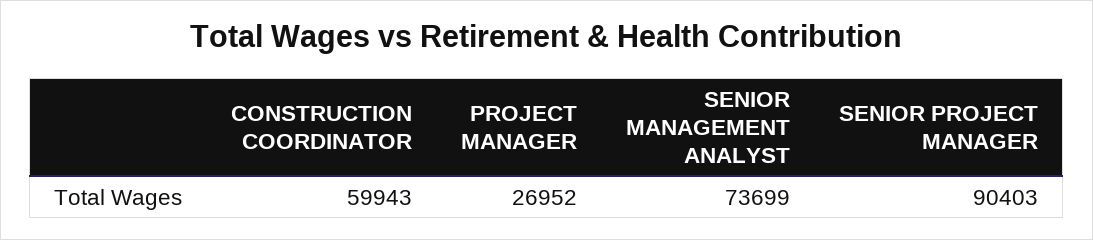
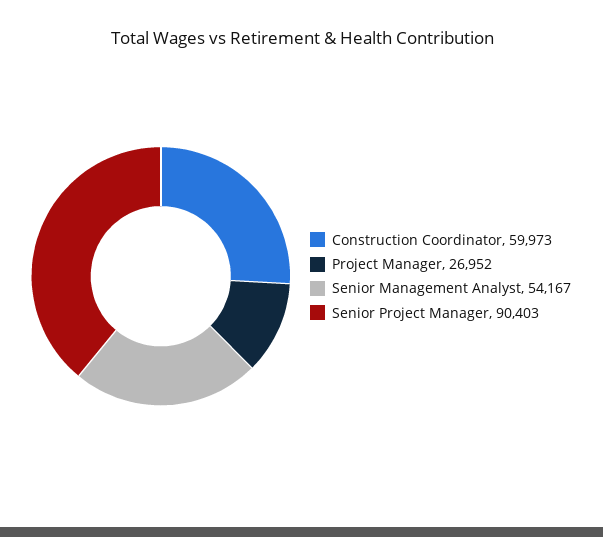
  {
-   "CONSTRUCTION COORDINATOR": 59943,
+   "CONSTRUCTION COORDINATOR": 59973,
    "PROJECT MANAGER": 26952,
-   "SENIOR MANAGEMENT ANALYST": 73699,
+   "SENIOR MANAGEMENT ANALYST": 54167,
    "SENIOR PROJECT MANAGER": 90403
  }

